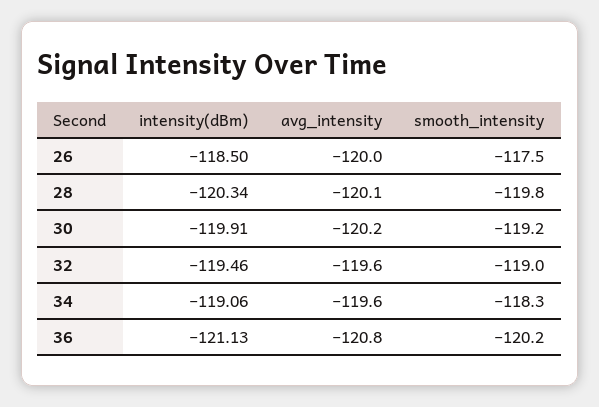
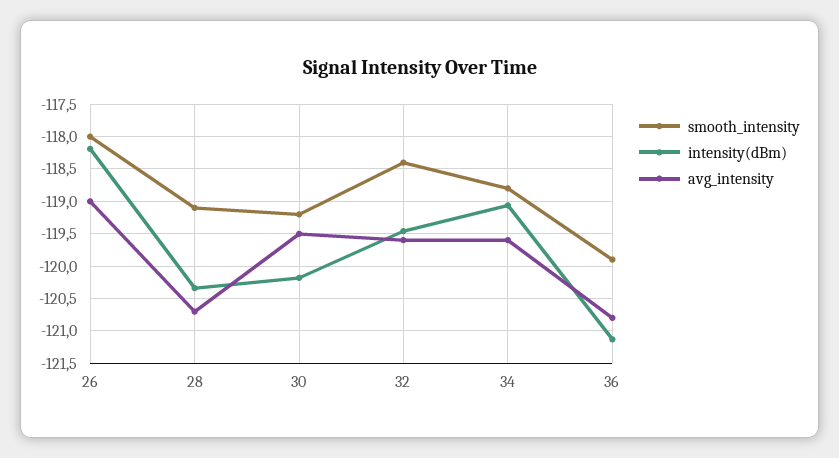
  {
    "intensity(dBm)": {
-     "26": -118.5,
+     "26": -118.2,
      "28": -120.34,
-     "30": -119.91,
+     "30": -120.2,
      "32": -119.46,
      "34": -119.06,
      "36": -121.13
    },
    "avg_intensity": {
-     "26": -120,
+     "26": -119,
-     "28": -120.1,
+     "28": -120.7,
-     "30": -120.2,
+     "30": -119.5,
      "32": -119.6,
      "34": -119.6,
      "36": -120.8
    },
    "smooth_intensity": {
-     "26": -117.5,
+     "26": -118,
-     "28": -119.8,
+     "28": -119.1,
      "30": -119.2,
-     "32": -119,
+     "32": -118.4,
-     "34": -118.3,
+     "34": -118.8,
-     "36": -120.2
+     "36": -119.9
    }
  }

